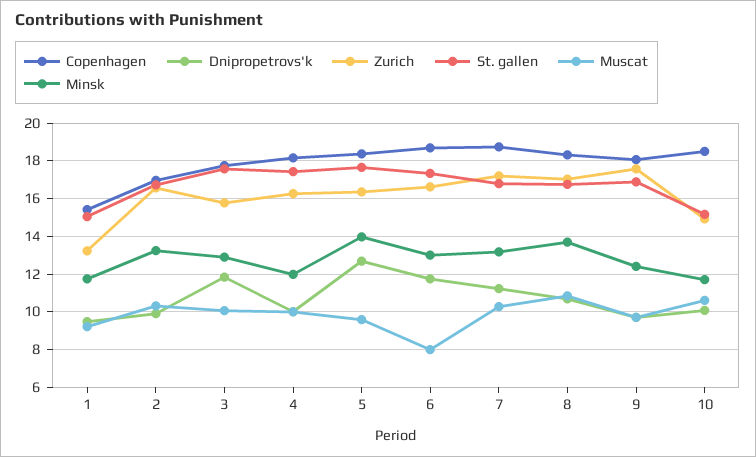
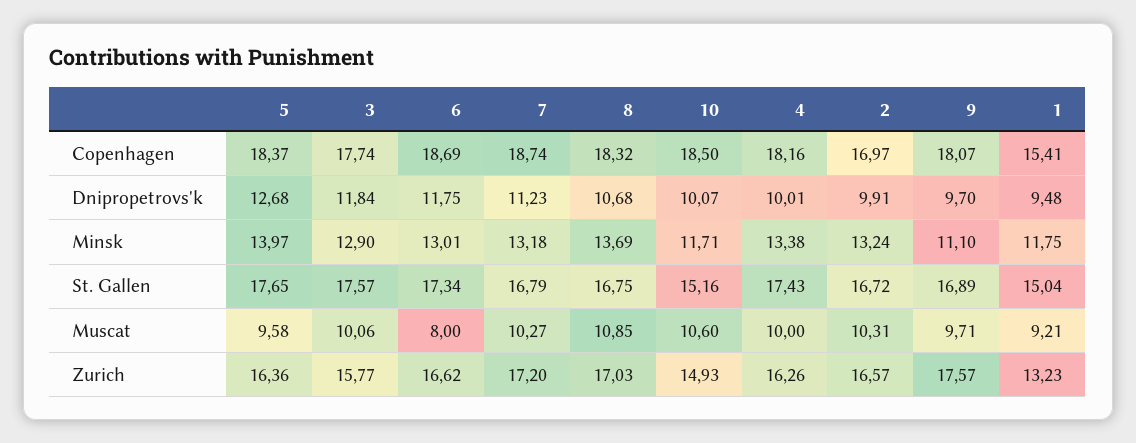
  {
    "Copenhagen": {
      "1": 15.41,
      "2": 16.97,
      "3": 17.74,
      "4": 18.16,
      "5": 18.37,
      "6": 18.69,
      "7": 18.74,
      "8": 18.32,
      "9": 18.07,
      "10": 18.5
    },
    "Dnipropetrovs'k": {
      "1": 9.48,
      "2": 9.91,
      "3": 11.84,
      "4": 10.01,
      "5": 12.68,
      "6": 11.75,
      "7": 11.23,
      "8": 10.68,
      "9": 9.7,
      "10": 10.07
    },
    "Zurich": {
      "1": 13.23,
      "2": 16.57,
      "3": 15.77,
      "4": 16.26,
      "5": 16.36,
      "6": 16.62,
      "7": 17.2,
      "8": 17.03,
      "9": 17.57,
      "10": 14.93
    },
    "St. gallen": {
      "1": 15.04,
      "2": 16.72,
      "3": 17.57,
      "4": 17.43,
      "5": 17.65,
      "6": 17.34,
      "7": 16.79,
      "8": 16.75,
      "9": 16.89,
      "10": 15.16
    },
    "Muscat": {
      "1": 9.21,
      "2": 10.31,
      "3": 10.06,
      "4": 10,
      "5": 9.58,
      "6": 8,
      "7": 10.27,
      "8": 10.85,
      "9": 9.71,
      "10": 10.6
    },
    "Minsk": {
      "1": 11.75,
      "2": 13.24,
      "3": 12.9,
-     "4": 12,
+     "4": 13.38,
      "5": 13.97,
      "6": 13.01,
      "7": 13.18,
      "8": 13.69,
-     "9": 12.5,
+     "9": 11.1,
      "10": 11.71
    }
  }

